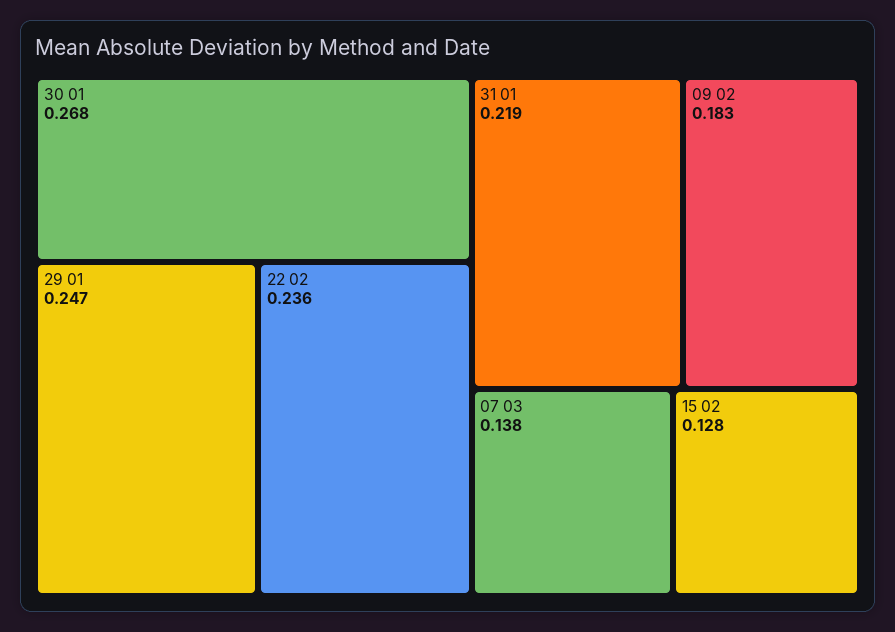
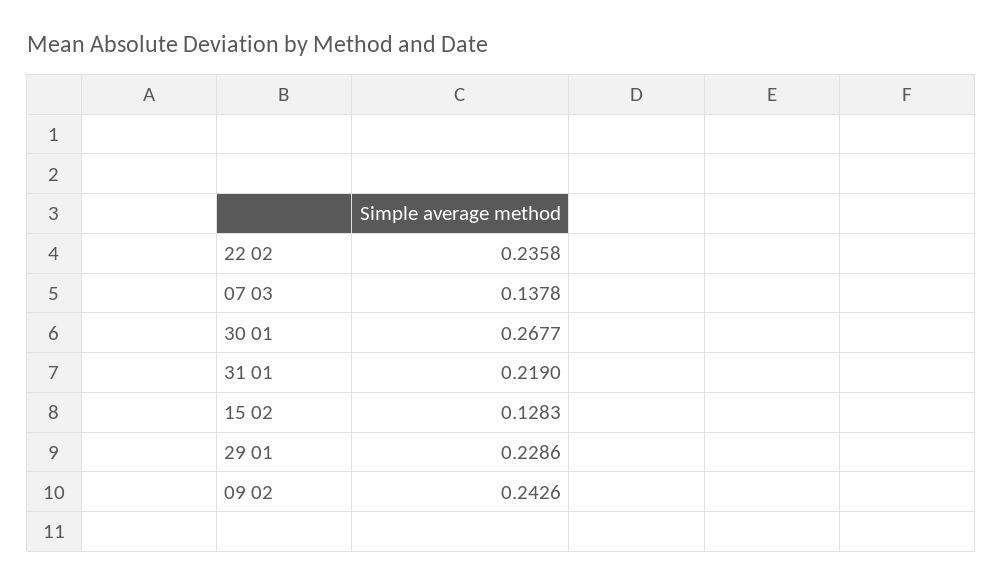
  {
    "30 01": 0.2677,
-   "29 01": 0.247,
+   "29 01": 0.2286,
    "22 02": 0.2358,
    "31 01": 0.219,
-   "09 02": 0.183,
+   "09 02": 0.2426,
    "07 03": 0.1378,
    "15 02": 0.1283
  }

